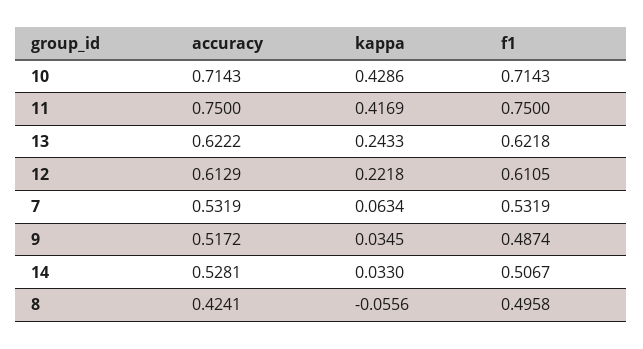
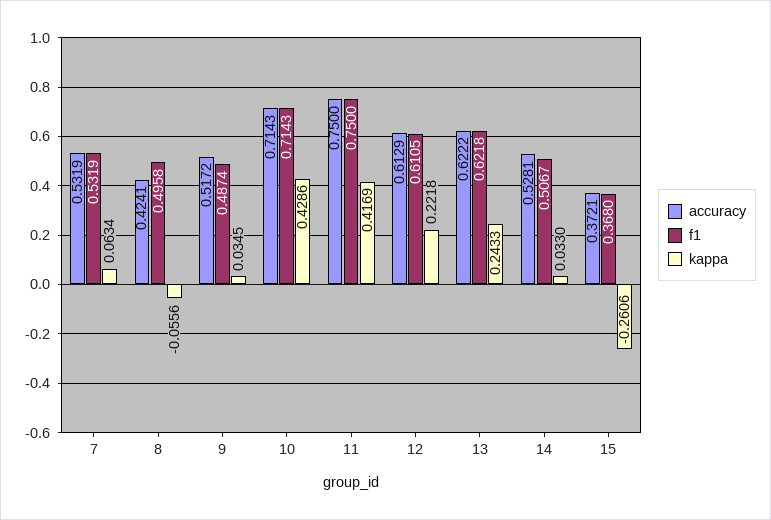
  {
    "accuracy": {
      "10": 0.7143,
      "11": 0.75,
      "13": 0.6222,
      "12": 0.6129,
      "7": 0.5319,
      "9": 0.5172,
      "14": 0.5281,
-     "8": 0.4241
+     "8": 0.4241,
+     "15": 0.3721
    },
    "kappa": {
      "10": 0.4286,
      "11": 0.4169,
      "13": 0.2433,
      "12": 0.2218,
      "7": 0.0634,
      "9": 0.0345,
      "14": 0.033,
-     "8": -0.0556
+     "8": -0.0556,
+     "15": -0.2606
    },
    "f1": {
      "10": 0.7143,
      "11": 0.75,
      "13": 0.6218,
      "12": 0.6105,
      "7": 0.5319,
      "9": 0.4874,
      "14": 0.5067,
-     "8": 0.4958
+     "8": 0.4958,
+     "15": 0.368
    }
  }

